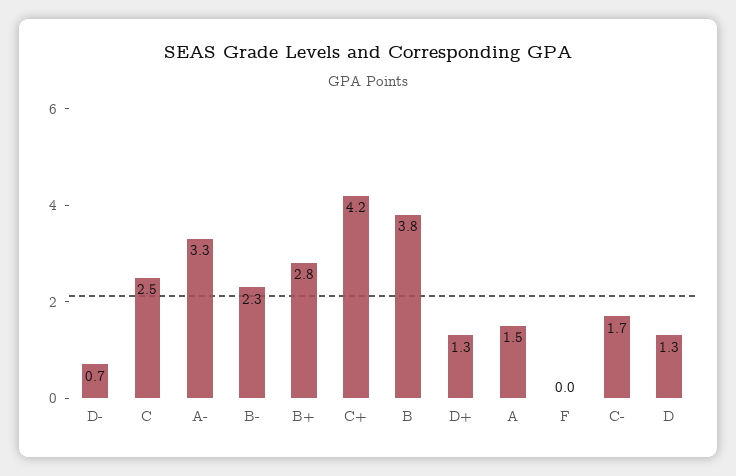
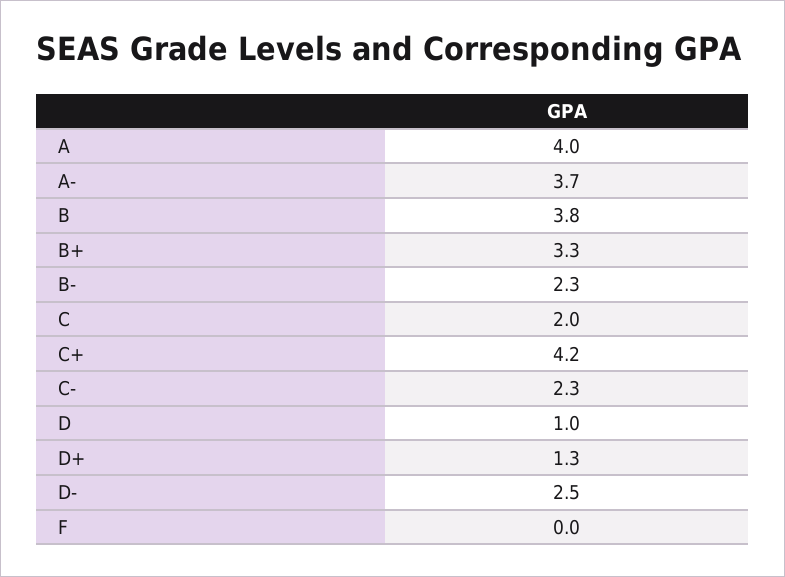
  {
-   "D-": 0.7,
+   "D-": 2.5,
-   "C": 2.5,
+   "C": 2,
-   "A-": 3.3,
+   "A-": 3.7,
    "B-": 2.3,
-   "B+": 2.8,
+   "B+": 3.3,
    "C+": 4.2,
    "B": 3.8,
    "D+": 1.3,
-   "A": 1.5,
+   "A": 4,
    "F": 0,
-   "C-": 1.7,
+   "C-": 2.3,
-   "D": 1.3
+   "D": 1
  }

